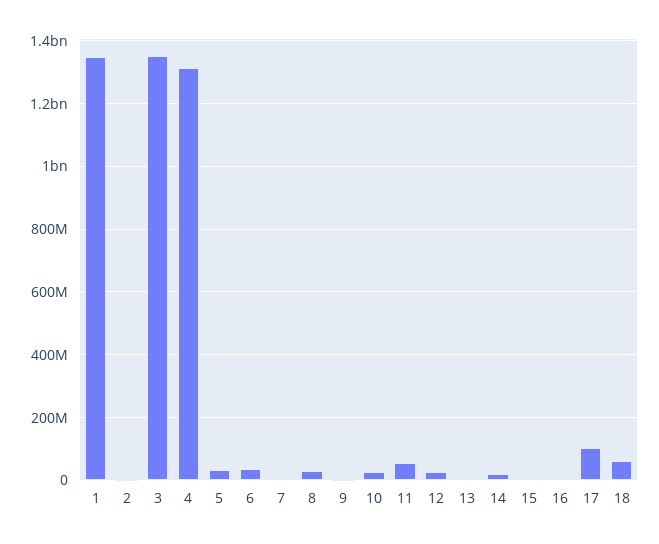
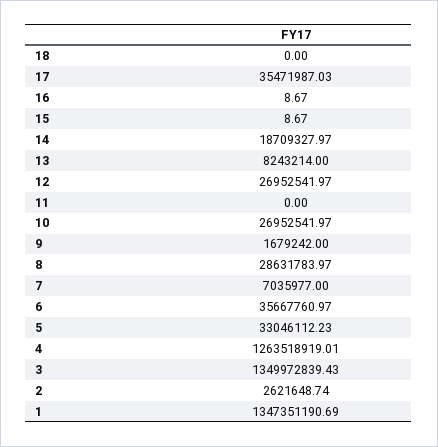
  {
    "1": 1347351190.69,
    "2": 2621648.74,
    "3": 1349972839.43,
-   "4": 1320000000,
+   "4": 1263518919.01,
    "5": 33046112.23,
    "6": 35667760.97,
    "7": 7035977,
    "8": 28631783.97,
    "9": 1679242,
    "10": 26952541.97,
-   "11": 60000000,
+   "11": 0,
    "12": 26952541.97,
    "13": 8243214,
    "14": 18709327.97,
    "15": 8.67,
    "16": 8.67,
-   "17": 100000000,
+   "17": 35471987.03,
-   "18": 60000000
+   "18": 0
  }

